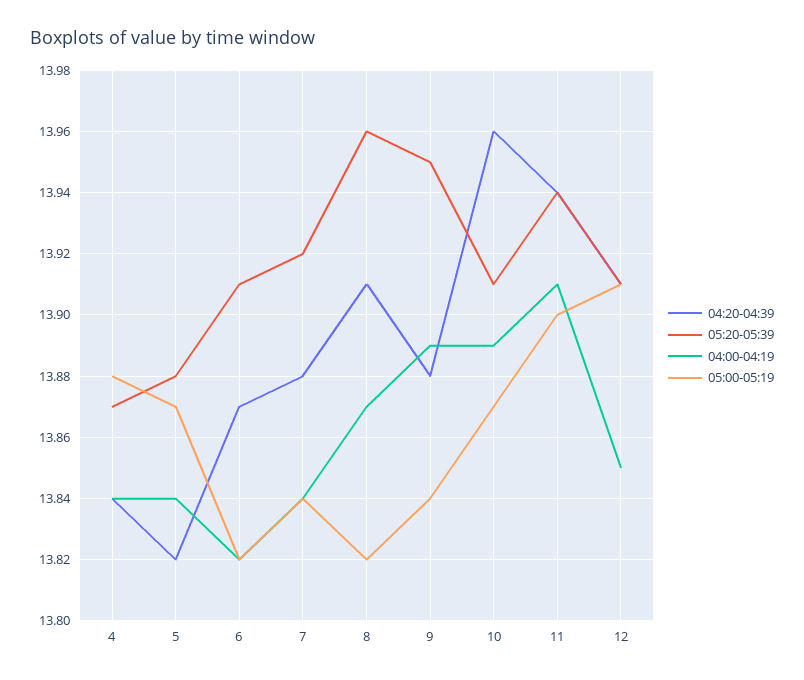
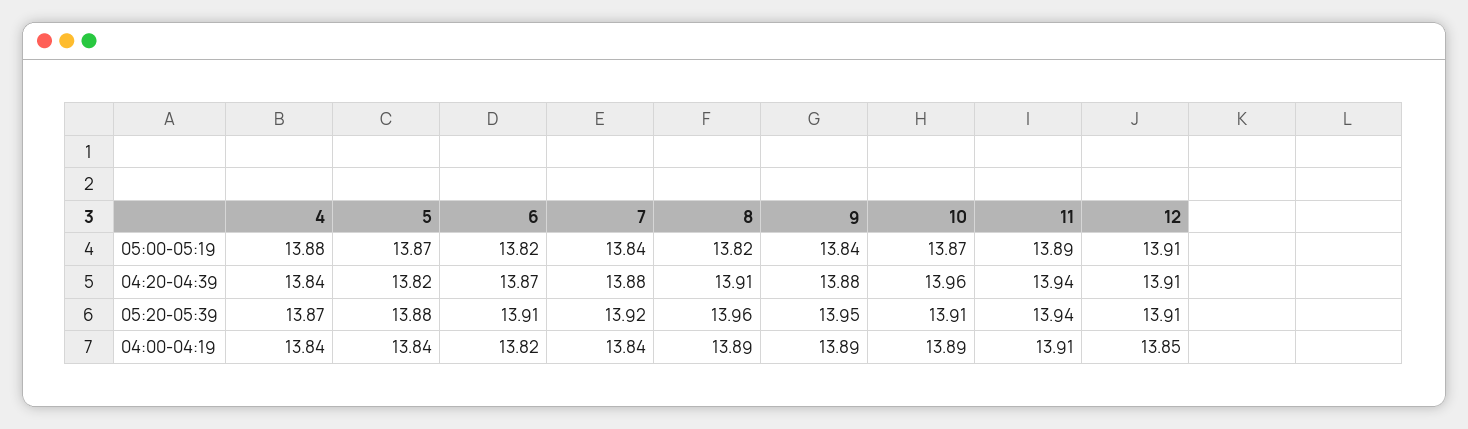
  {
    "04:20-04:39": {
      "4": 13.84,
      "5": 13.82,
      "6": 13.87,
      "7": 13.88,
      "8": 13.91,
      "9": 13.88,
      "10": 13.96,
      "11": 13.94,
      "12": 13.91
    },
    "05:20-05:39": {
      "4": 13.87,
      "5": 13.88,
      "6": 13.91,
      "7": 13.92,
      "8": 13.96,
      "9": 13.95,
      "10": 13.91,
      "11": 13.94,
      "12": 13.91
    },
    "04:00-04:19": {
      "4": 13.84,
      "5": 13.84,
      "6": 13.82,
      "7": 13.84,
-     "8": 13.87,
+     "8": 13.89,
      "9": 13.89,
      "10": 13.89,
      "11": 13.91,
      "12": 13.85
    },
    "05:00-05:19": {
      "4": 13.88,
      "5": 13.87,
      "6": 13.82,
      "7": 13.84,
      "8": 13.82,
      "9": 13.84,
      "10": 13.87,
-     "11": 13.9,
+     "11": 13.89,
      "12": 13.91
    }
  }

